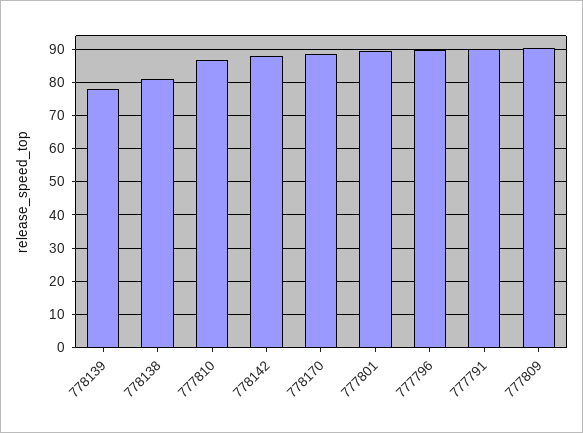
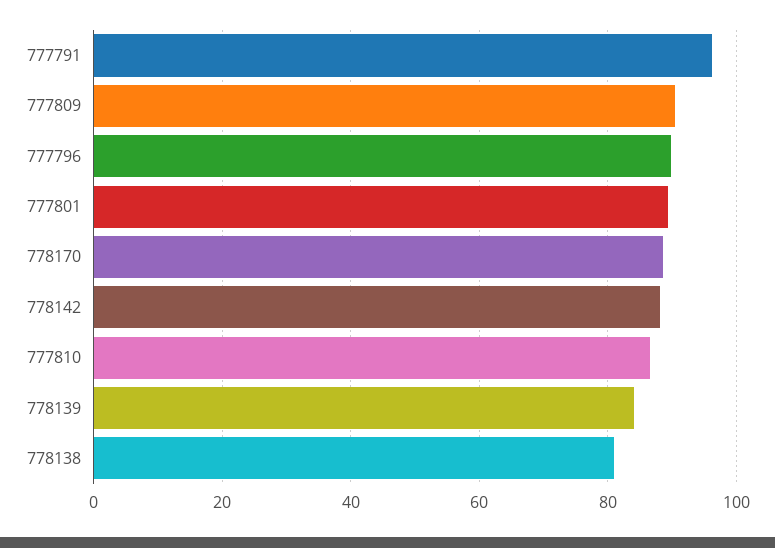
  {
-   "778139": 78,
+   "778139": 84,
    "778138": 80,
    "777810": 86,
    "778142": 88,
    "778170": 88,
    "777801": 90,
    "777796": 90,
-   "777791": 90,
+   "777791": 96,
    "777809": 90
  }

